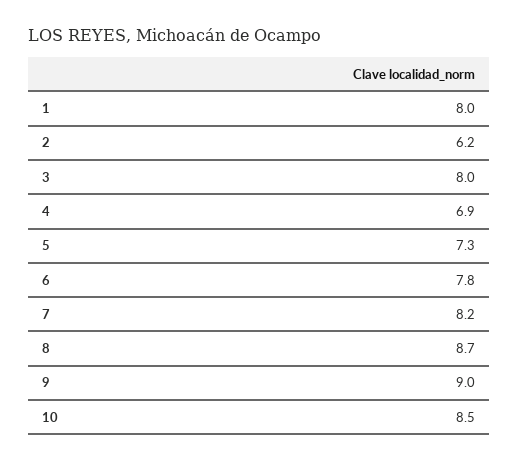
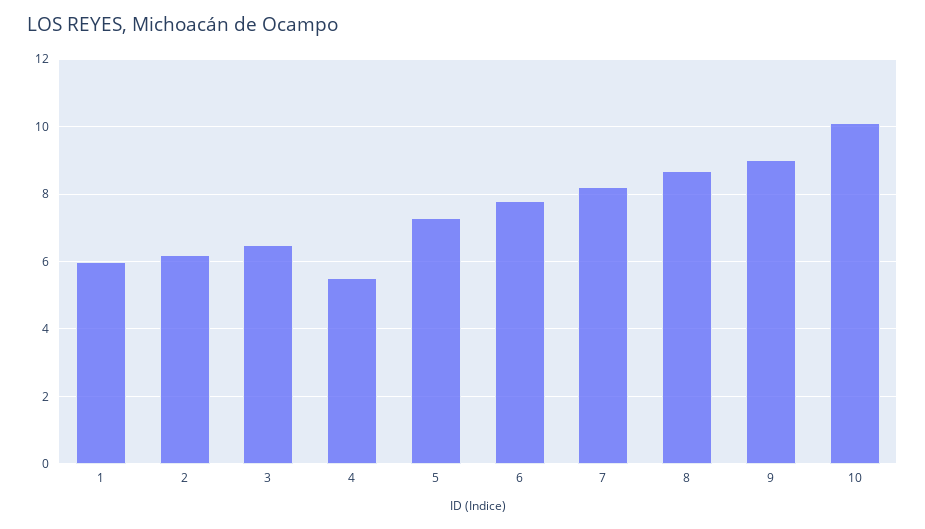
  {
-   "1": 8,
+   "1": 6,
    "2": 6.2,
-   "3": 8,
+   "3": 6.5,
-   "4": 6.9,
+   "4": 5.5,
    "5": 7.3,
    "6": 7.8,
    "7": 8.2,
    "8": 8.7,
    "9": 9,
-   "10": 8.5
+   "10": 10
  }

